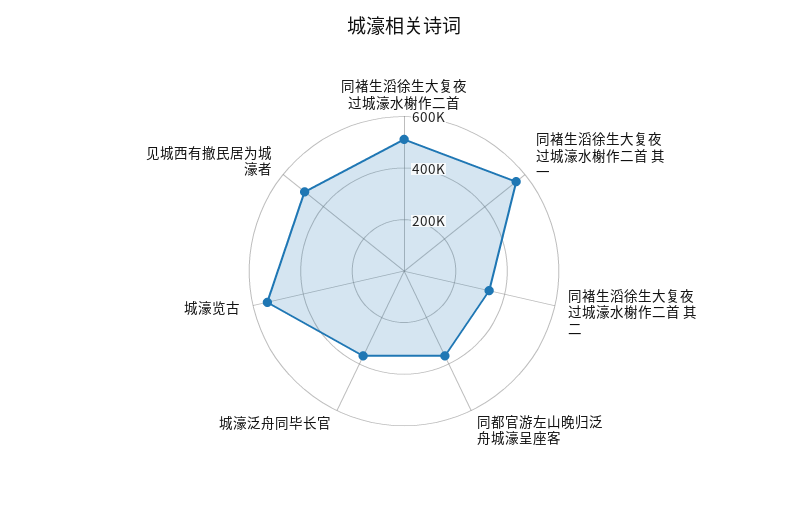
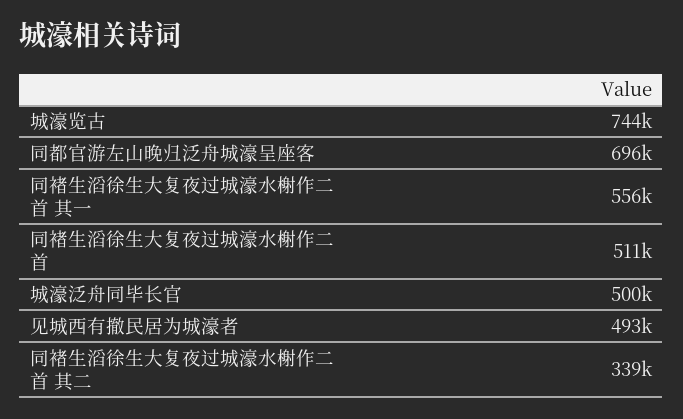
  {
    "同褚生滔徐生大复夜过城濠水榭作二首": 511000,
    "同褚生滔徐生大复夜过城濠水榭作二首 其一": 556000,
    "同褚生滔徐生大复夜过城濠水榭作二首 其二": 339000,
-   "同都官游左山晚归泛舟城濠呈座客": 350000,
+   "同都官游左山晚归泛舟城濠呈座客": 696000,
-   "城濠泛舟同毕长官": 350000,
+   "城濠泛舟同毕长官": 500000,
-   "城濠览古": 550000,
+   "城濠览古": 744000,
    "见城西有撤民居为城濠者": 493000
  }

